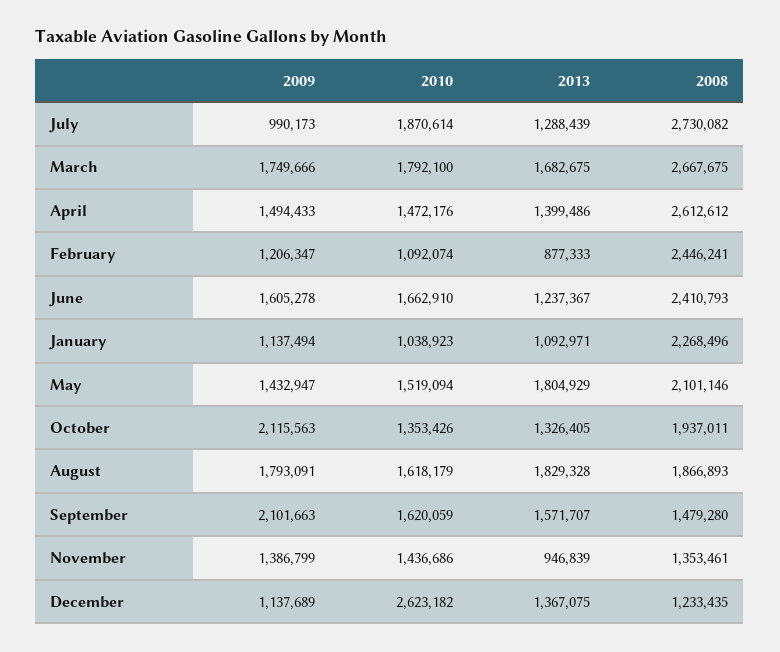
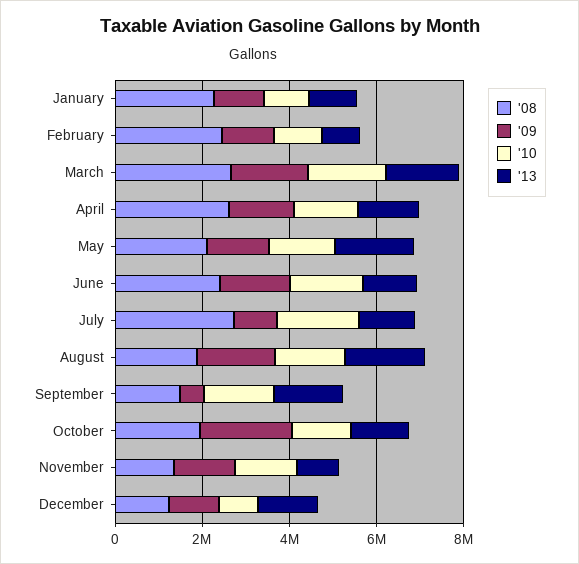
  {
    "2009": {
      "July": 990173,
      "March": 1749666,
      "April": 1494433,
      "February": 1206347,
      "June": 1605278,
      "January": 1137494,
      "May": 1432947,
      "October": 2115563,
      "August": 1793091,
-     "September": 2101663,
+     "September": 500000,
      "November": 1386799,
      "December": 1137689
    },
    "2010": {
      "July": 1870614,
      "March": 1792100,
      "April": 1472176,
      "February": 1092074,
      "June": 1662910,
      "January": 1038923,
      "May": 1519094,
      "October": 1353426,
      "August": 1618179,
      "September": 1620059,
      "November": 1436686,
-     "December": 2623182
+     "December": 1000000
    },
    "2013": {
      "July": 1288439,
      "March": 1682675,
      "April": 1399486,
      "February": 877333,
      "June": 1237367,
      "January": 1092971,
      "May": 1804929,
      "October": 1326405,
      "August": 1829328,
      "September": 1571707,
      "November": 946839,
      "December": 1367075
    },
    "2008": {
      "July": 2730082,
      "March": 2667675,
      "April": 2612612,
      "February": 2446241,
      "June": 2410793,
      "January": 2268496,
      "May": 2101146,
      "October": 1937011,
      "August": 1866893,
      "September": 1479280,
      "November": 1353461,
      "December": 1233435
    }
  }

